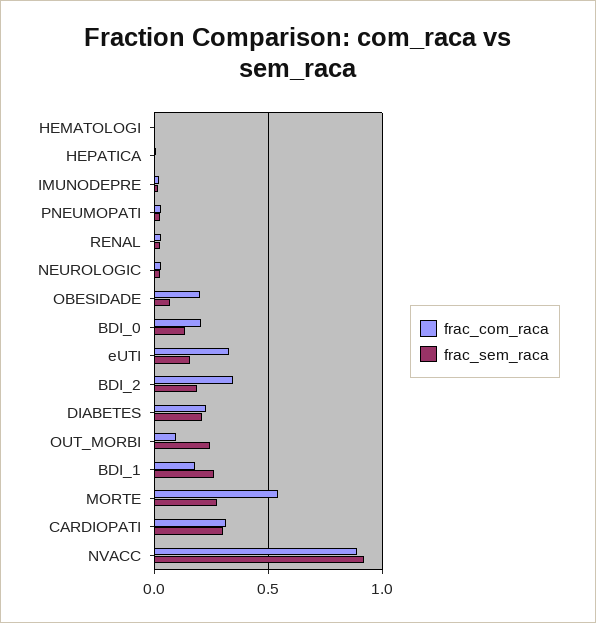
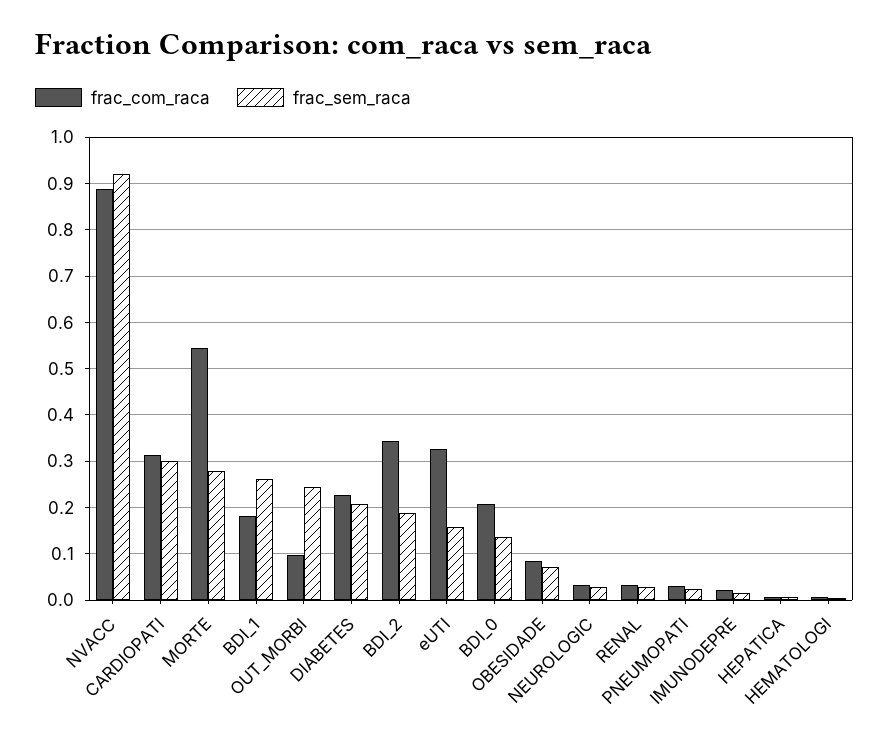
  {
    "frac_com_raca": {
      "HEMATOLOGI": 0,
      "HEPATICA": 0,
      "IMUNODEPRE": 0.02,
      "PNEUMOPATI": 0.04,
      "RENAL": 0.04,
      "NEUROLOGIC": 0.04,
-     "OBESIDADE": 0.2,
+     "OBESIDADE": 0.08,
      "BDI_0": 0.2,
      "eUTI": 0.32,
      "BDI_2": 0.34,
      "DIABETES": 0.22,
      "OUT_MORBI": 0.1,
      "BDI_1": 0.18,
      "MORTE": 0.54,
      "CARDIOPATI": 0.32,
      "NVACC": 0.88
    },
    "frac_sem_raca": {
      "HEMATOLOGI": 0,
      "HEPATICA": 0,
      "IMUNODEPRE": 0.02,
      "PNEUMOPATI": 0.02,
      "RENAL": 0.02,
      "NEUROLOGIC": 0.02,
      "OBESIDADE": 0.08,
      "BDI_0": 0.14,
      "eUTI": 0.16,
      "BDI_2": 0.18,
      "DIABETES": 0.2,
      "OUT_MORBI": 0.24,
      "BDI_1": 0.26,
      "MORTE": 0.28,
      "CARDIOPATI": 0.3,
      "NVACC": 0.92
    }
  }

